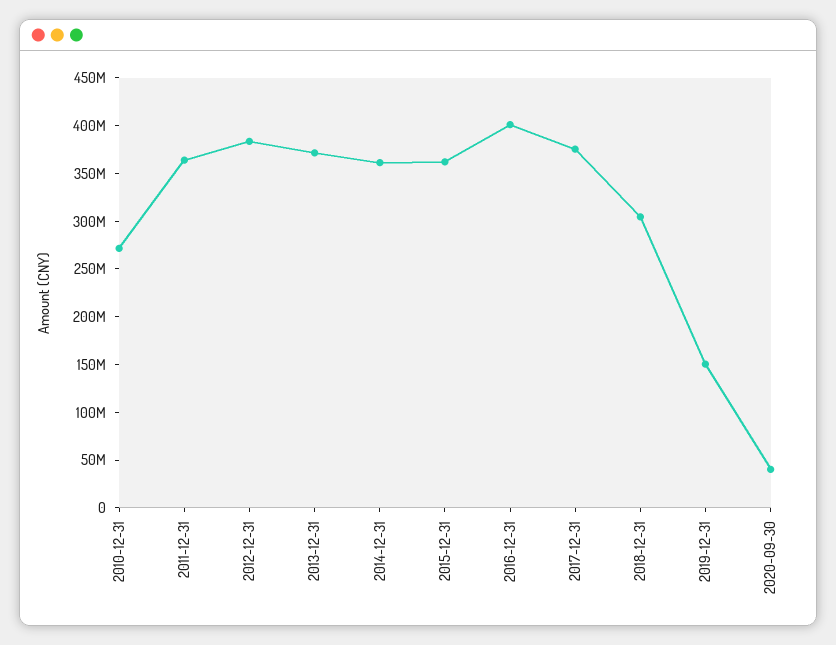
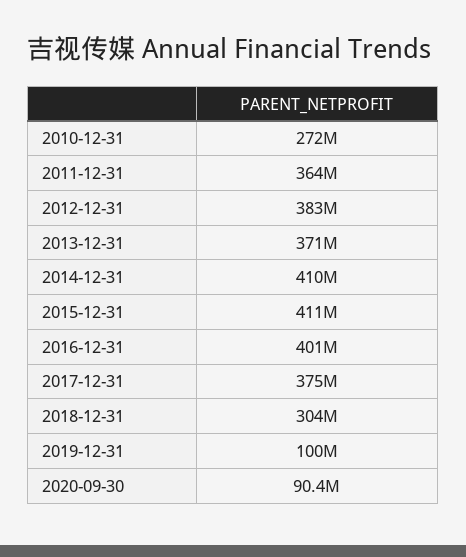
  {
    "2010-12-31": 272000000,
    "2011-12-31": 364000000,
    "2012-12-31": 383000000,
    "2013-12-31": 371000000,
-   "2014-12-31": 360000000,
+   "2014-12-31": 410000000,
-   "2015-12-31": 360000000,
+   "2015-12-31": 411000000,
    "2016-12-31": 401000000,
    "2017-12-31": 375000000,
    "2018-12-31": 304000000,
-   "2019-12-31": 150000000,
+   "2019-12-31": 100000000,
-   "2020-09-30": 40000000
+   "2020-09-30": 90400000
  }

